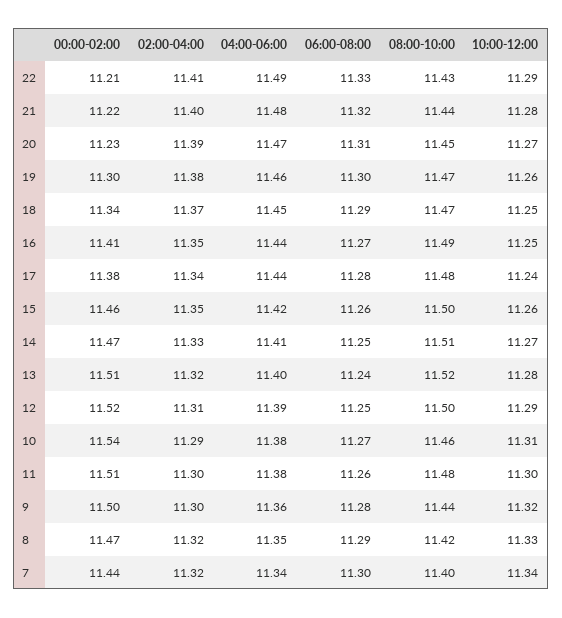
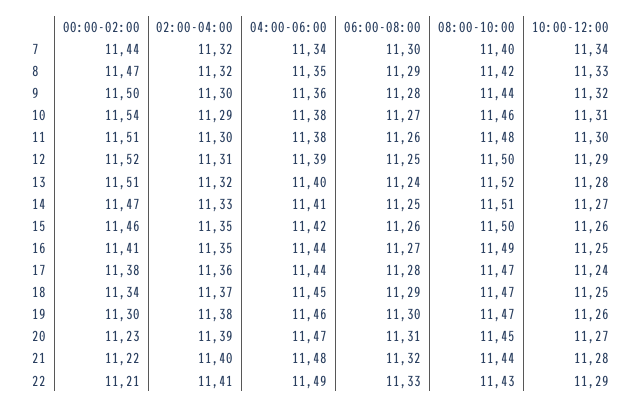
  {
    "00:00-02:00": {
      "22": 11.21,
      "21": 11.22,
      "20": 11.23,
      "19": 11.3,
      "18": 11.34,
      "16": 11.41,
      "17": 11.38,
      "15": 11.46,
      "14": 11.47,
      "13": 11.51,
      "12": 11.52,
      "10": 11.54,
      "11": 11.51,
      "9": 11.5,
      "8": 11.47,
      "7": 11.44
    },
    "02:00-04:00": {
      "22": 11.41,
      "21": 11.4,
      "20": 11.39,
      "19": 11.38,
      "18": 11.37,
      "16": 11.35,
-     "17": 11.34,
+     "17": 11.36,
      "15": 11.35,
      "14": 11.33,
      "13": 11.32,
      "12": 11.31,
      "10": 11.29,
      "11": 11.3,
      "9": 11.3,
      "8": 11.32,
      "7": 11.32
    },
    "04:00-06:00": {
      "22": 11.49,
      "21": 11.48,
      "20": 11.47,
      "19": 11.46,
      "18": 11.45,
      "16": 11.44,
      "17": 11.44,
      "15": 11.42,
      "14": 11.41,
      "13": 11.4,
      "12": 11.39,
      "10": 11.38,
      "11": 11.38,
      "9": 11.36,
      "8": 11.35,
      "7": 11.34
    },
    "06:00-08:00": {
      "22": 11.33,
      "21": 11.32,
      "20": 11.31,
      "19": 11.3,
      "18": 11.29,
      "16": 11.27,
      "17": 11.28,
      "15": 11.26,
      "14": 11.25,
      "13": 11.24,
      "12": 11.25,
      "10": 11.27,
      "11": 11.26,
      "9": 11.28,
      "8": 11.29,
      "7": 11.3
    },
    "08:00-10:00": {
      "22": 11.43,
      "21": 11.44,
      "20": 11.45,
      "19": 11.47,
      "18": 11.47,
      "16": 11.49,
-     "17": 11.48,
+     "17": 11.47,
      "15": 11.5,
      "14": 11.51,
      "13": 11.52,
      "12": 11.5,
      "10": 11.46,
      "11": 11.48,
      "9": 11.44,
      "8": 11.42,
      "7": 11.4
    },
    "10:00-12:00": {
      "22": 11.29,
      "21": 11.28,
      "20": 11.27,
      "19": 11.26,
      "18": 11.25,
      "16": 11.25,
      "17": 11.24,
      "15": 11.26,
      "14": 11.27,
      "13": 11.28,
      "12": 11.29,
      "10": 11.31,
      "11": 11.3,
      "9": 11.32,
      "8": 11.33,
      "7": 11.34
    }
  }

